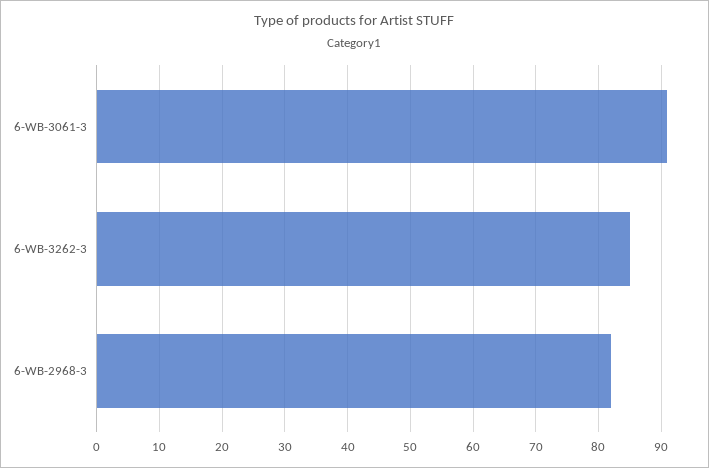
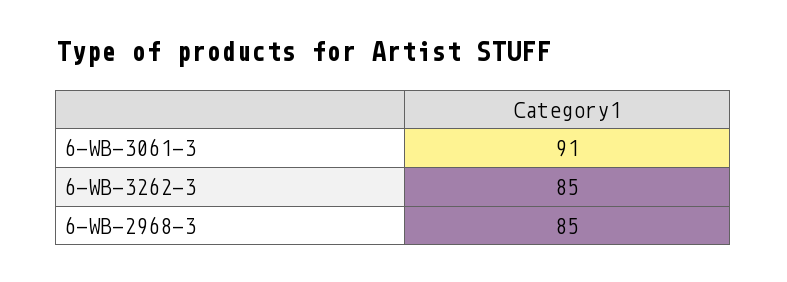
  {
    "6-WB-3061-3": 91,
    "6-WB-3262-3": 85,
-   "6-WB-2968-3": 82
+   "6-WB-2968-3": 85
  }

